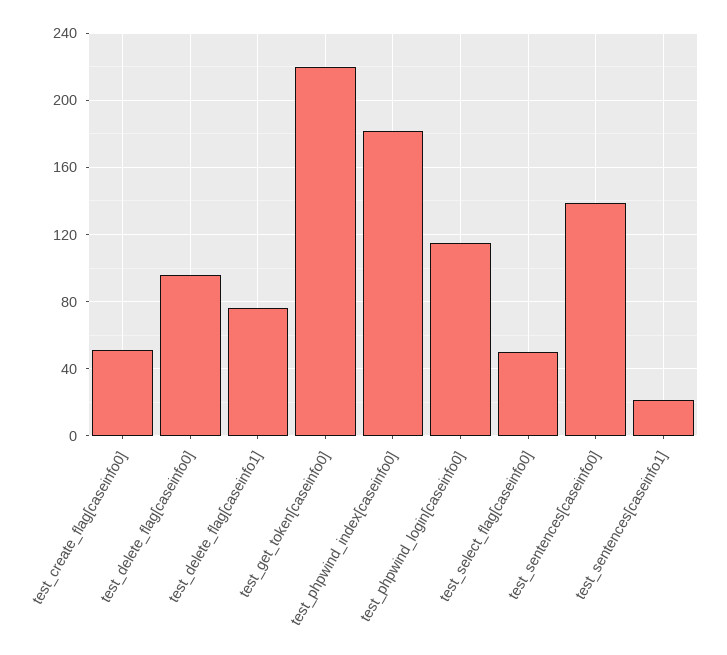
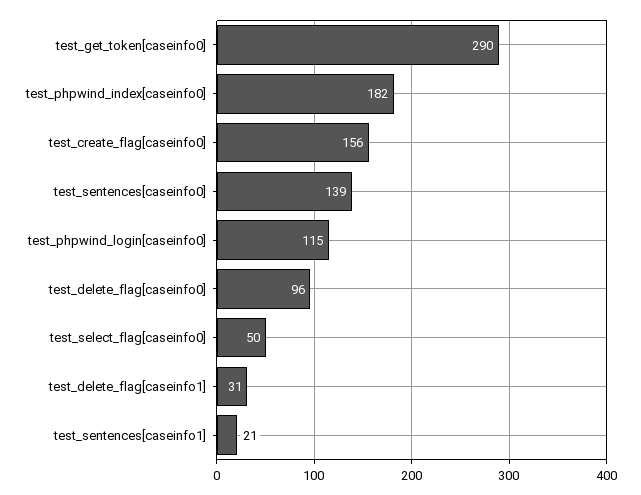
  {
-   "test_create_flag[caseinfo0]": 50,
+   "test_create_flag[caseinfo0]": 156,
    "test_delete_flag[caseinfo0]": 96,
-   "test_delete_flag[caseinfo1]": 75,
+   "test_delete_flag[caseinfo1]": 31,
-   "test_get_token[caseinfo0]": 220,
+   "test_get_token[caseinfo0]": 290,
    "test_phpwind_index[caseinfo0]": 182,
    "test_phpwind_login[caseinfo0]": 115,
    "test_select_flag[caseinfo0]": 50,
    "test_sentences[caseinfo0]": 139,
    "test_sentences[caseinfo1]": 21
  }

